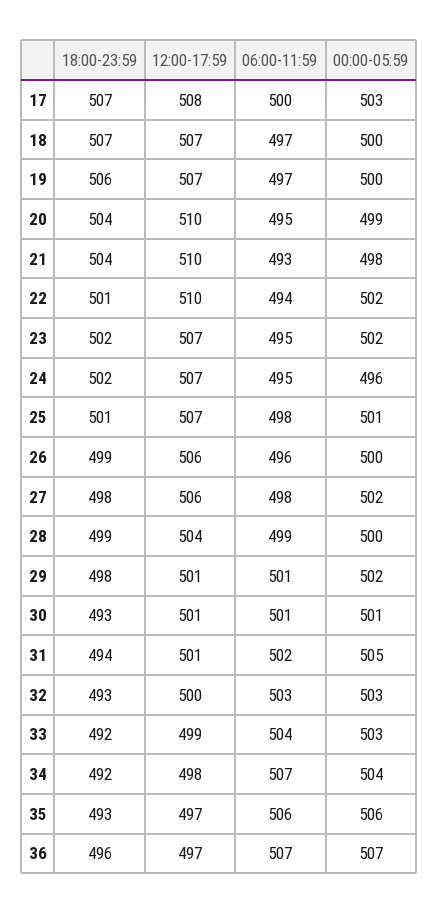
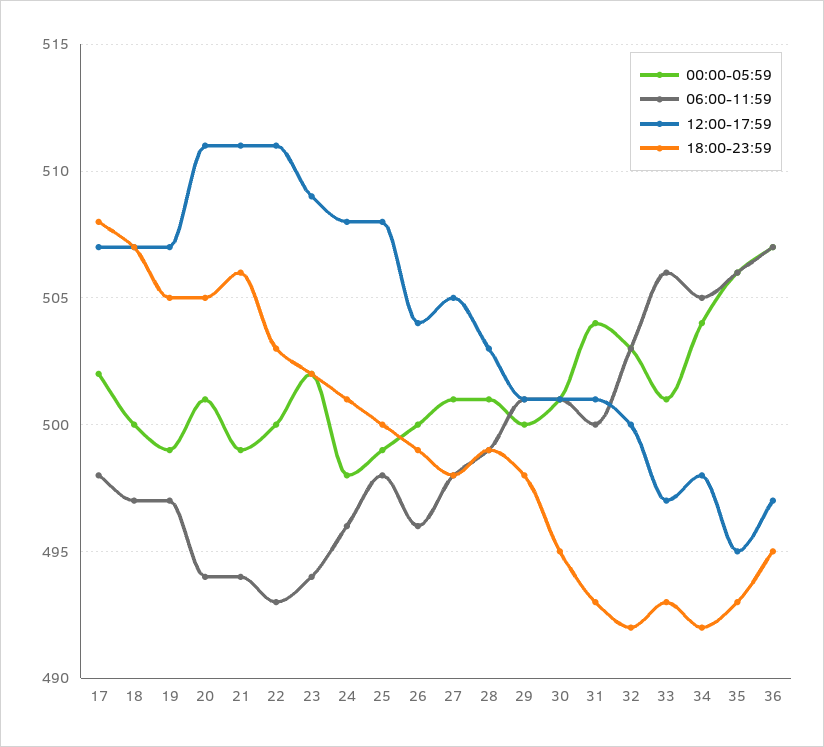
  {
    "18:00-23:59": {
-     "17": 507,
+     "17": 508,
      "18": 507,
-     "19": 506,
+     "19": 505,
-     "20": 504,
+     "20": 505,
-     "21": 504,
+     "21": 506,
-     "22": 501,
+     "22": 503,
      "23": 502,
-     "24": 502,
+     "24": 501,
-     "25": 501,
+     "25": 500,
      "26": 499,
      "27": 498,
      "28": 499,
      "29": 498,
-     "30": 493,
+     "30": 495,
-     "31": 494,
+     "31": 493,
-     "32": 493,
+     "32": 492,
-     "33": 492,
+     "33": 493,
      "34": 492,
      "35": 493,
-     "36": 496
+     "36": 495
    },
    "12:00-17:59": {
-     "17": 508,
+     "17": 507,
      "18": 507,
      "19": 507,
-     "20": 510,
+     "20": 511,
-     "21": 510,
+     "21": 511,
-     "22": 510,
+     "22": 511,
-     "23": 507,
+     "23": 509,
-     "24": 507,
+     "24": 508,
-     "25": 507,
+     "25": 508,
-     "26": 506,
+     "26": 504,
-     "27": 506,
+     "27": 505,
-     "28": 504,
+     "28": 503,
      "29": 501,
      "30": 501,
      "31": 501,
      "32": 500,
-     "33": 499,
+     "33": 497,
      "34": 498,
-     "35": 497,
+     "35": 495,
      "36": 497
    },
    "06:00-11:59": {
-     "17": 500,
+     "17": 498,
      "18": 497,
      "19": 497,
-     "20": 495,
+     "20": 494,
-     "21": 493,
+     "21": 494,
-     "22": 494,
+     "22": 493,
-     "23": 495,
+     "23": 494,
-     "24": 495,
+     "24": 496,
      "25": 498,
      "26": 496,
      "27": 498,
      "28": 499,
      "29": 501,
      "30": 501,
-     "31": 502,
+     "31": 500,
      "32": 503,
-     "33": 504,
+     "33": 506,
-     "34": 507,
+     "34": 505,
      "35": 506,
      "36": 507
    },
    "00:00-05:59": {
-     "17": 503,
+     "17": 502,
      "18": 500,
-     "19": 500,
+     "19": 499,
-     "20": 499,
+     "20": 501,
-     "21": 498,
+     "21": 499,
-     "22": 502,
+     "22": 500,
      "23": 502,
-     "24": 496,
+     "24": 498,
-     "25": 501,
+     "25": 499,
      "26": 500,
-     "27": 502,
+     "27": 501,
-     "28": 500,
+     "28": 501,
-     "29": 502,
+     "29": 500,
      "30": 501,
-     "31": 505,
+     "31": 504,
      "32": 503,
-     "33": 503,
+     "33": 501,
      "34": 504,
      "35": 506,
      "36": 507
    }
  }

